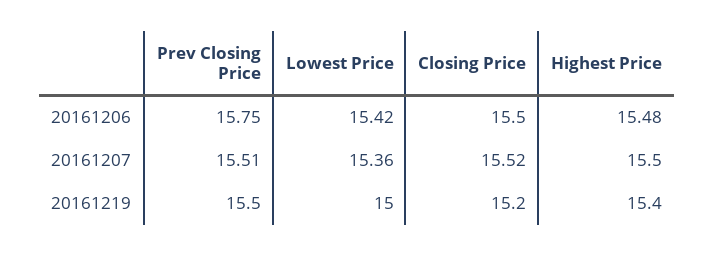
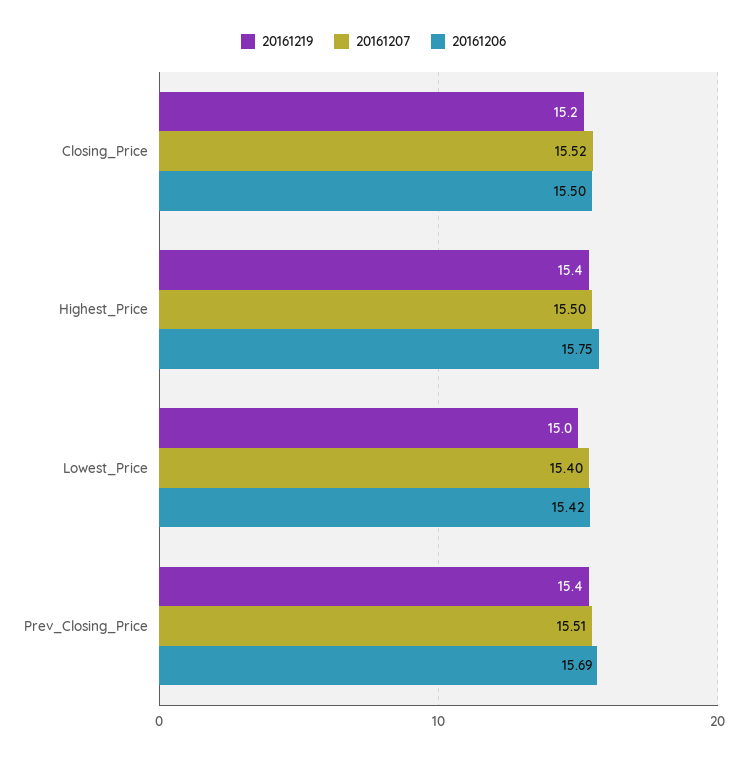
  {
    "20161206": {
-     "Prev Closing Price": 15.75,
+     "Prev Closing Price": 15.69,
      "Lowest Price": 15.42,
      "Closing Price": 15.5,
-     "Highest Price": 15.48
+     "Highest Price": 15.75
    },
    "20161207": {
      "Prev Closing Price": 15.51,
-     "Lowest Price": 15.36,
+     "Lowest Price": 15.4,
      "Closing Price": 15.52,
      "Highest Price": 15.5
    },
    "20161219": {
-     "Prev Closing Price": 15.5,
+     "Prev Closing Price": 15.4,
      "Lowest Price": 15,
      "Closing Price": 15.2,
      "Highest Price": 15.4
    }
  }

